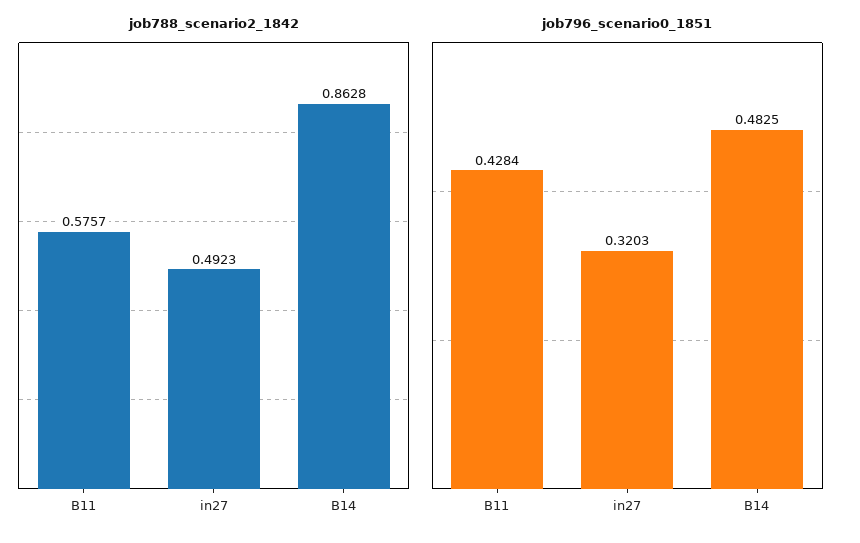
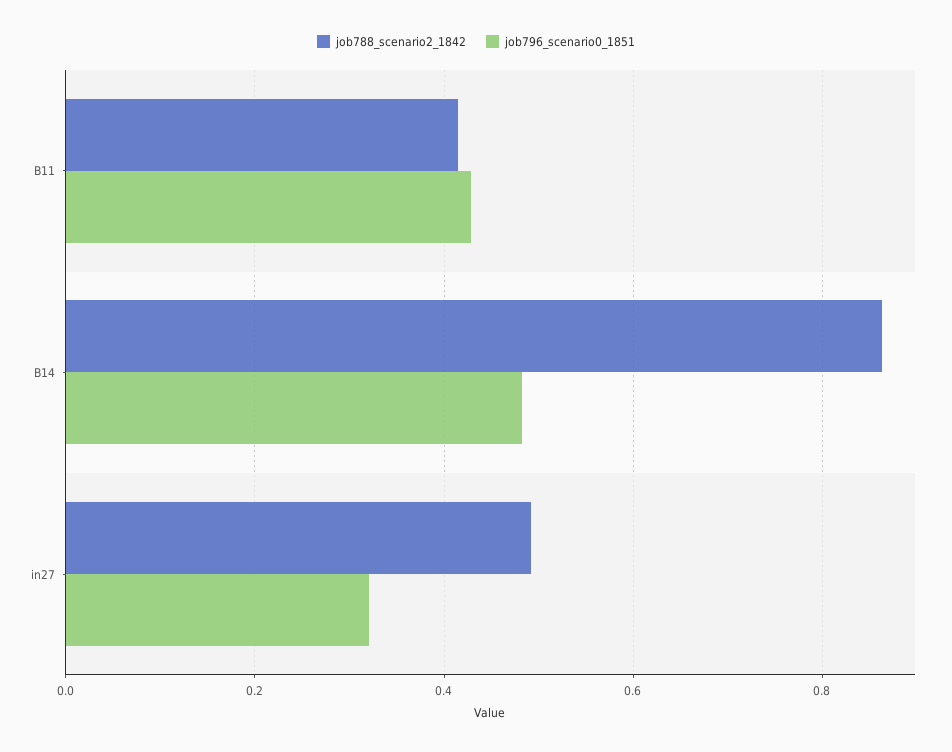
  {
    "job788_scenario2_1842": {
-     "B11": 0.5757,
+     "B11": 0.42,
      "in27": 0.4923,
      "B14": 0.8628
    },
    "job796_scenario0_1851": {
      "B11": 0.4284,
      "in27": 0.3203,
      "B14": 0.4825
    }
  }

